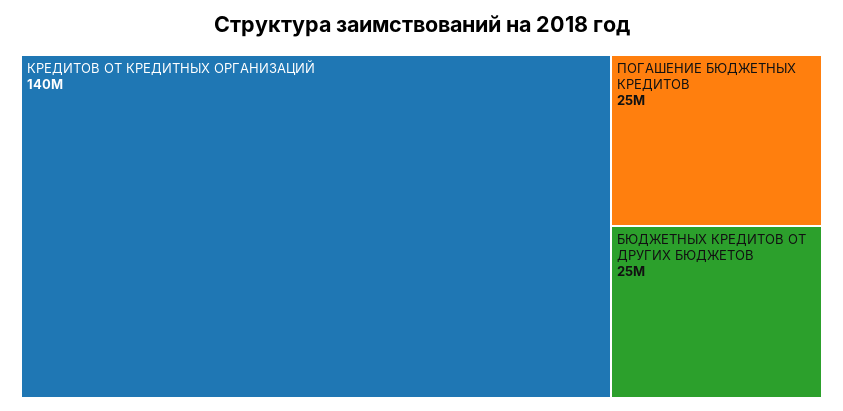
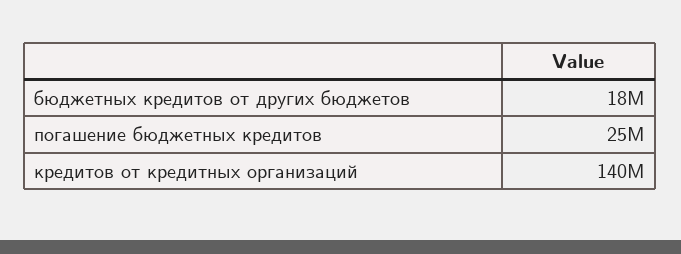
  {
    "КРЕДИТОВ ОТ КРЕДИТНЫХ ОРГАНИЗАЦИЙ": 140000000,
    "ПОГАШЕНИЕ БЮДЖЕТНЫХ КРЕДИТОВ": 25000000,
-   "БЮДЖЕТНЫХ КРЕДИТОВ ОТ ДРУГИХ БЮДЖЕТОВ": 25000000
+   "БЮДЖЕТНЫХ КРЕДИТОВ ОТ ДРУГИХ БЮДЖЕТОВ": 18000000
  }

